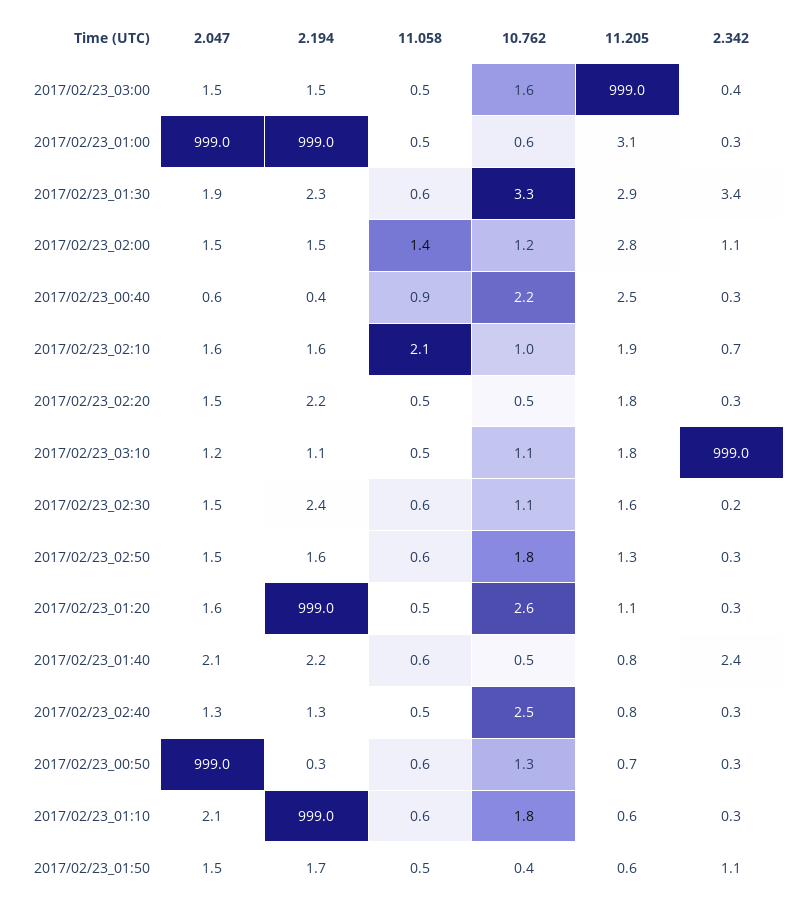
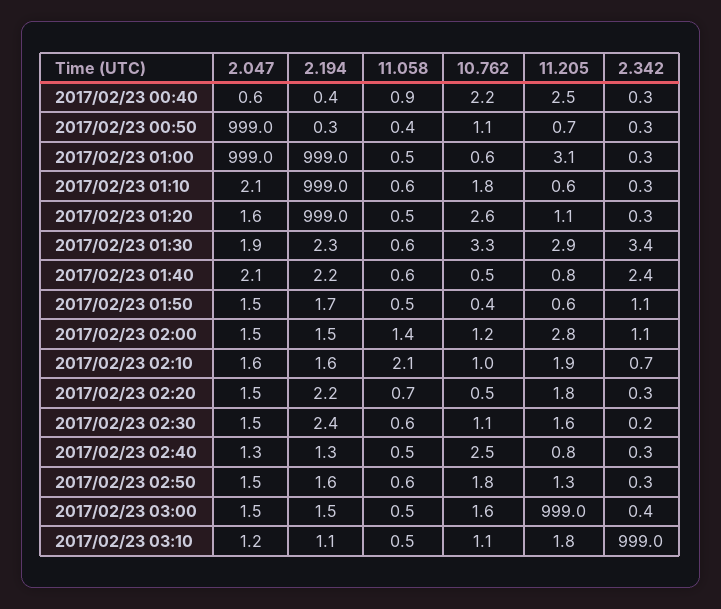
  {
    "2.047": {
      "2017/02/23_03:00": 1.5,
      "2017/02/23_01:00": 999,
      "2017/02/23_01:30": 1.9,
      "2017/02/23_02:00": 1.5,
      "2017/02/23_00:40": 0.6,
      "2017/02/23_02:10": 1.6,
      "2017/02/23_02:20": 1.5,
      "2017/02/23_03:10": 1.2,
      "2017/02/23_02:30": 1.5,
      "2017/02/23_02:50": 1.5,
      "2017/02/23_01:20": 1.6,
      "2017/02/23_01:40": 2.1,
      "2017/02/23_02:40": 1.3,
      "2017/02/23_00:50": 999,
      "2017/02/23_01:10": 2.1,
      "2017/02/23_01:50": 1.5
    },
    "2.194": {
      "2017/02/23_03:00": 1.5,
      "2017/02/23_01:00": 999,
      "2017/02/23_01:30": 2.3,
      "2017/02/23_02:00": 1.5,
      "2017/02/23_00:40": 0.4,
      "2017/02/23_02:10": 1.6,
      "2017/02/23_02:20": 2.2,
      "2017/02/23_03:10": 1.1,
      "2017/02/23_02:30": 2.4,
      "2017/02/23_02:50": 1.6,
      "2017/02/23_01:20": 999,
      "2017/02/23_01:40": 2.2,
      "2017/02/23_02:40": 1.3,
      "2017/02/23_00:50": 0.3,
      "2017/02/23_01:10": 999,
      "2017/02/23_01:50": 1.7
    },
    "11.058": {
      "2017/02/23_03:00": 0.5,
      "2017/02/23_01:00": 0.5,
      "2017/02/23_01:30": 0.6,
      "2017/02/23_02:00": 1.4,
      "2017/02/23_00:40": 0.9,
      "2017/02/23_02:10": 2.1,
-     "2017/02/23_02:20": 0.5,
+     "2017/02/23_02:20": 0.7,
      "2017/02/23_03:10": 0.5,
      "2017/02/23_02:30": 0.6,
      "2017/02/23_02:50": 0.6,
      "2017/02/23_01:20": 0.5,
      "2017/02/23_01:40": 0.6,
      "2017/02/23_02:40": 0.5,
-     "2017/02/23_00:50": 0.6,
+     "2017/02/23_00:50": 0.4,
      "2017/02/23_01:10": 0.6,
      "2017/02/23_01:50": 0.5
    },
    "10.762": {
      "2017/02/23_03:00": 1.6,
      "2017/02/23_01:00": 0.6,
      "2017/02/23_01:30": 3.3,
      "2017/02/23_02:00": 1.2,
      "2017/02/23_00:40": 2.2,
      "2017/02/23_02:10": 1,
      "2017/02/23_02:20": 0.5,
      "2017/02/23_03:10": 1.1,
      "2017/02/23_02:30": 1.1,
      "2017/02/23_02:50": 1.8,
      "2017/02/23_01:20": 2.6,
      "2017/02/23_01:40": 0.5,
      "2017/02/23_02:40": 2.5,
-     "2017/02/23_00:50": 1.3,
+     "2017/02/23_00:50": 1.1,
      "2017/02/23_01:10": 1.8,
      "2017/02/23_01:50": 0.4
    },
    "11.205": {
      "2017/02/23_03:00": 999,
      "2017/02/23_01:00": 3.1,
      "2017/02/23_01:30": 2.9,
      "2017/02/23_02:00": 2.8,
      "2017/02/23_00:40": 2.5,
      "2017/02/23_02:10": 1.9,
      "2017/02/23_02:20": 1.8,
      "2017/02/23_03:10": 1.8,
      "2017/02/23_02:30": 1.6,
      "2017/02/23_02:50": 1.3,
      "2017/02/23_01:20": 1.1,
      "2017/02/23_01:40": 0.8,
      "2017/02/23_02:40": 0.8,
      "2017/02/23_00:50": 0.7,
      "2017/02/23_01:10": 0.6,
      "2017/02/23_01:50": 0.6
    },
    "2.342": {
      "2017/02/23_03:00": 0.4,
      "2017/02/23_01:00": 0.3,
      "2017/02/23_01:30": 3.4,
      "2017/02/23_02:00": 1.1,
      "2017/02/23_00:40": 0.3,
      "2017/02/23_02:10": 0.7,
      "2017/02/23_02:20": 0.3,
      "2017/02/23_03:10": 999,
      "2017/02/23_02:30": 0.2,
      "2017/02/23_02:50": 0.3,
      "2017/02/23_01:20": 0.3,
      "2017/02/23_01:40": 2.4,
      "2017/02/23_02:40": 0.3,
      "2017/02/23_00:50": 0.3,
      "2017/02/23_01:10": 0.3,
      "2017/02/23_01:50": 1.1
    }
  }

